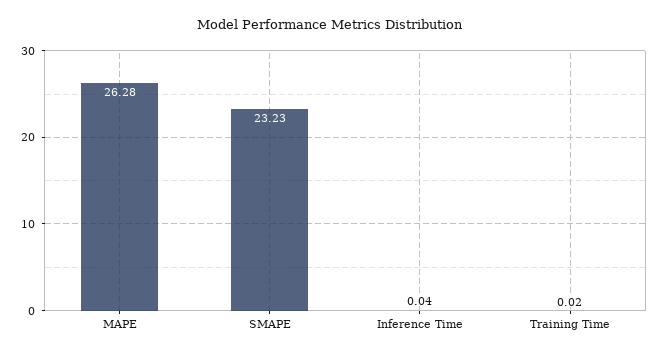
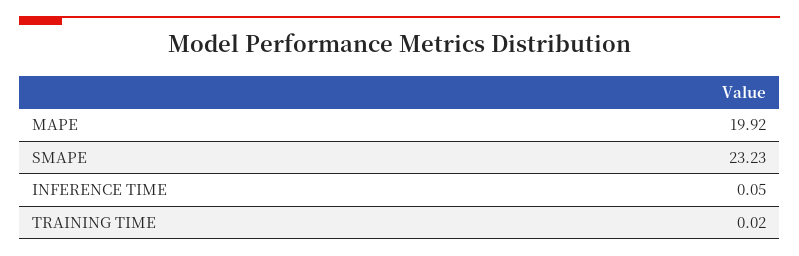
  {
-   "MAPE": 26.28,
+   "MAPE": 19.92,
    "SMAPE": 23.23,
-   "Inference Time": 0.04,
+   "Inference Time": 0.05,
    "Training Time": 0.02
  }

